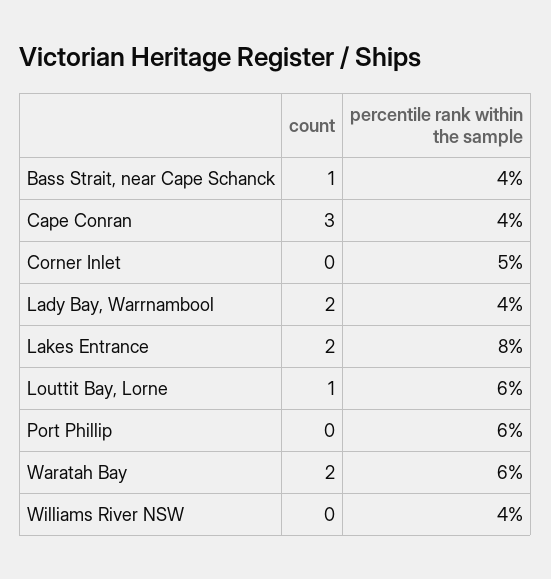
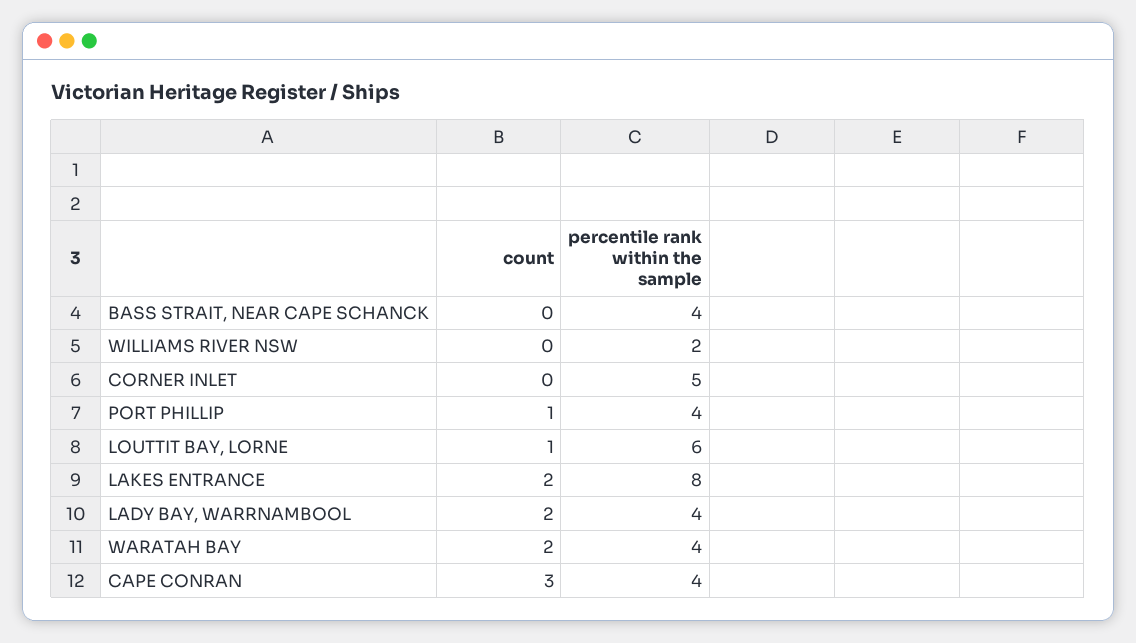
  {
    "count": {
-     "Bass Strait, near Cape Schanck": 1,
+     "Bass Strait, near Cape Schanck": 0,
      "Cape Conran": 3,
      "Corner Inlet": 0,
      "Lady Bay, Warrnambool": 2,
      "Lakes Entrance": 2,
      "Louttit Bay, Lorne": 1,
-     "Port Phillip": 0,
+     "Port Phillip": 1,
      "Waratah Bay": 2,
      "Williams River NSW": 0
    },
    "percentile rank within the sample": {
      "Bass Strait, near Cape Schanck": 4,
      "Cape Conran": 4,
      "Corner Inlet": 5,
      "Lady Bay, Warrnambool": 4,
      "Lakes Entrance": 8,
      "Louttit Bay, Lorne": 6,
-     "Port Phillip": 6,
+     "Port Phillip": 4,
-     "Waratah Bay": 6,
+     "Waratah Bay": 4,
-     "Williams River NSW": 4
+     "Williams River NSW": 2
    }
  }

